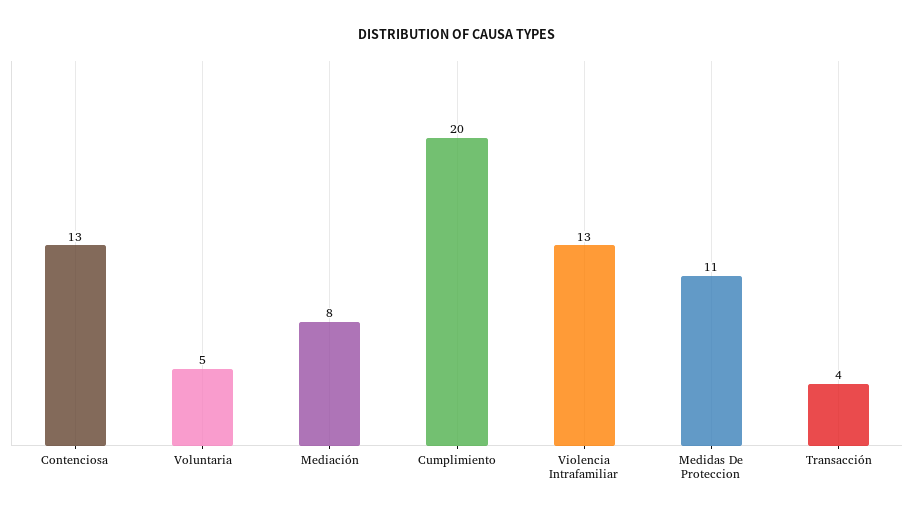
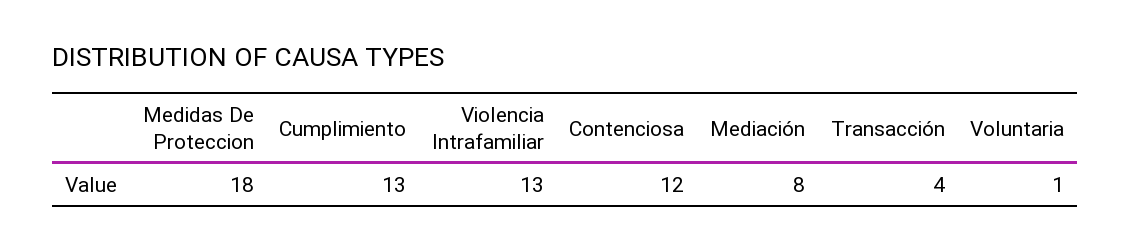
  {
-   "Contenciosa": 13,
+   "Contenciosa": 12,
-   "Voluntaria": 5,
+   "Voluntaria": 1,
    "Mediación": 8,
-   "Cumplimiento": 20,
+   "Cumplimiento": 13,
    "Violencia Intrafamiliar": 13,
-   "Medidas De Proteccion": 11,
+   "Medidas De Proteccion": 18,
    "Transacción": 4
  }

